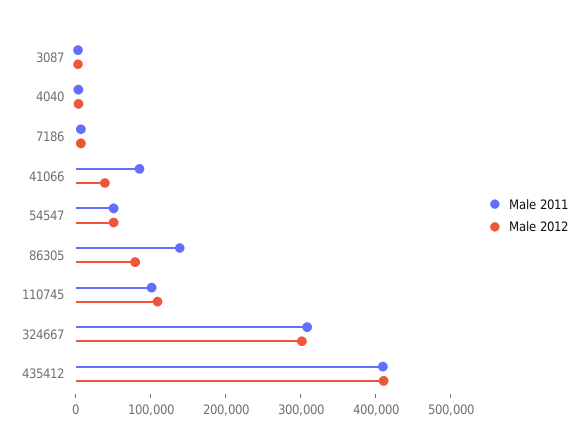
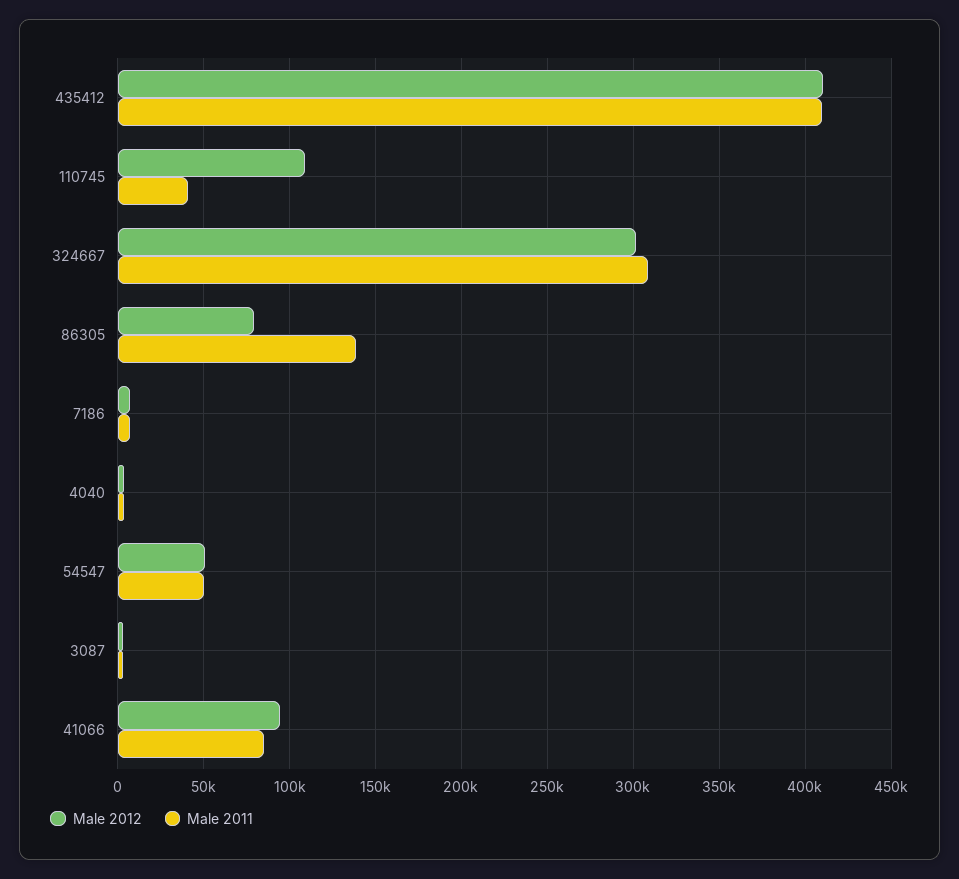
  {
    "Male 2011": {
      "3087": 5000,
      "4040": 5000,
      "7186": 5000,
      "41066": 85000,
      "54547": 50000,
      "86305": 140000,
-     "110745": 100000,
+     "110745": 40000,
      "324667": 310000,
      "435412": 410000
    },
    "Male 2012": {
      "3087": 5000,
      "4040": 5000,
      "7186": 5000,
-     "41066": 40000,
+     "41066": 95000,
      "54547": 50000,
      "86305": 80000,
      "110745": 110000,
      "324667": 300000,
      "435412": 410000
    }
  }

